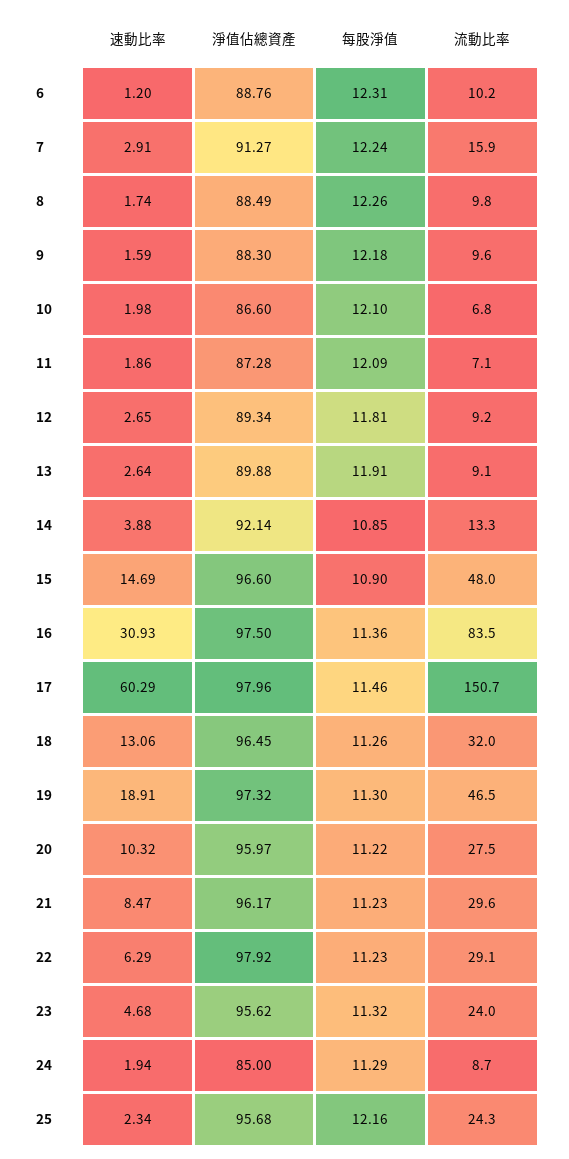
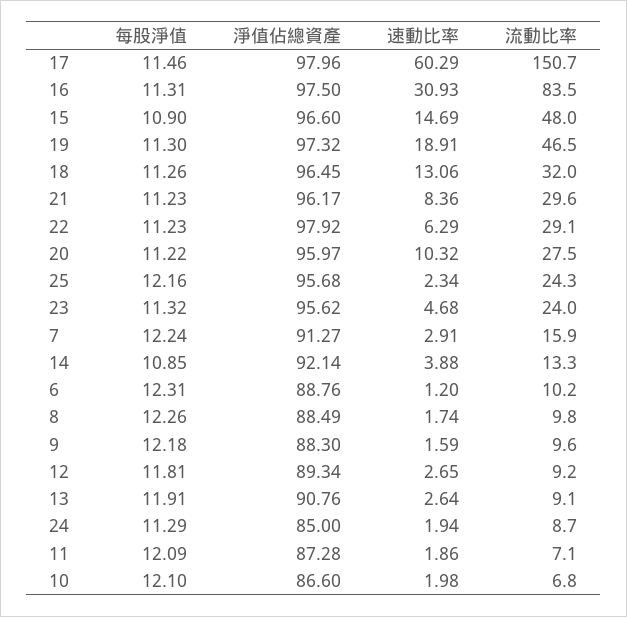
  {
    "速動比率": {
      "6": 1.2,
      "7": 2.91,
      "8": 1.74,
      "9": 1.59,
      "10": 1.98,
      "11": 1.86,
      "12": 2.65,
      "13": 2.64,
      "14": 3.88,
      "15": 14.69,
      "16": 30.93,
      "17": 60.29,
      "18": 13.06,
      "19": 18.91,
      "20": 10.32,
-     "21": 8.47,
+     "21": 8.36,
      "22": 6.29,
      "23": 4.68,
      "24": 1.94,
      "25": 2.34
    },
    "淨值佔總資產": {
      "6": 88.76,
      "7": 91.27,
      "8": 88.49,
      "9": 88.3,
      "10": 86.6,
      "11": 87.28,
      "12": 89.34,
-     "13": 89.88,
+     "13": 90.76,
      "14": 92.14,
      "15": 96.6,
      "16": 97.5,
      "17": 97.96,
      "18": 96.45,
      "19": 97.32,
      "20": 95.97,
      "21": 96.17,
      "22": 97.92,
      "23": 95.62,
      "24": 85,
      "25": 95.68
    },
    "每股淨值": {
      "6": 12.31,
      "7": 12.24,
      "8": 12.26,
      "9": 12.18,
      "10": 12.1,
      "11": 12.09,
      "12": 11.81,
      "13": 11.91,
      "14": 10.85,
      "15": 10.9,
-     "16": 11.36,
+     "16": 11.31,
      "17": 11.46,
      "18": 11.26,
      "19": 11.3,
      "20": 11.22,
      "21": 11.23,
      "22": 11.23,
      "23": 11.32,
      "24": 11.29,
      "25": 12.16
    },
    "流動比率": {
      "6": 10.2,
      "7": 15.9,
      "8": 9.8,
      "9": 9.6,
      "10": 6.8,
      "11": 7.1,
      "12": 9.2,
      "13": 9.1,
      "14": 13.3,
      "15": 48,
      "16": 83.5,
      "17": 150.7,
      "18": 32,
      "19": 46.5,
      "20": 27.5,
      "21": 29.6,
      "22": 29.1,
      "23": 24,
      "24": 8.7,
      "25": 24.3
    }
  }

